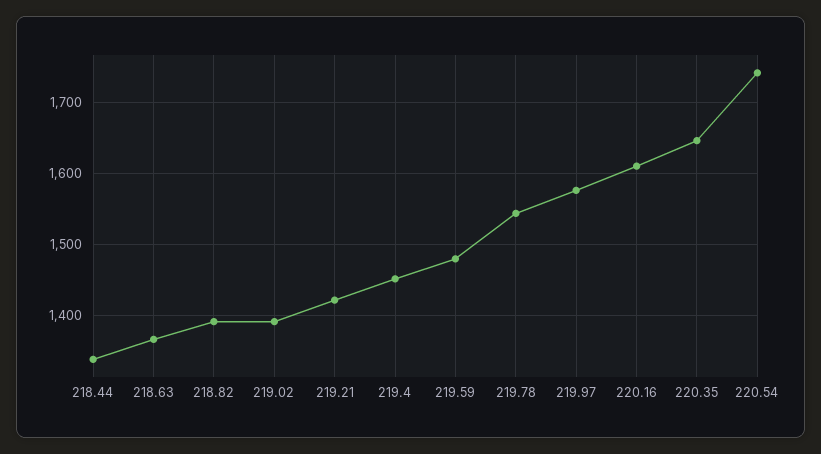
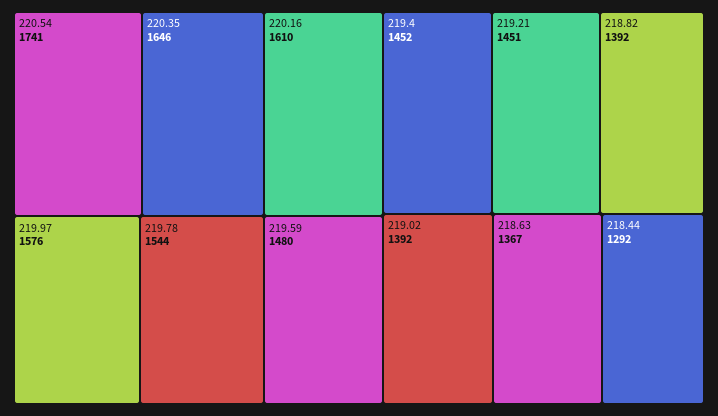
  {
-   "218.44": 1340,
+   "218.44": 1292,
    "218.63": 1367,
    "218.82": 1392,
    "219.02": 1392,
-   "219.21": 1420,
+   "219.21": 1451,
    "219.4": 1452,
    "219.59": 1480,
    "219.78": 1544,
    "219.97": 1576,
    "220.16": 1610,
    "220.35": 1646,
    "220.54": 1741
  }

